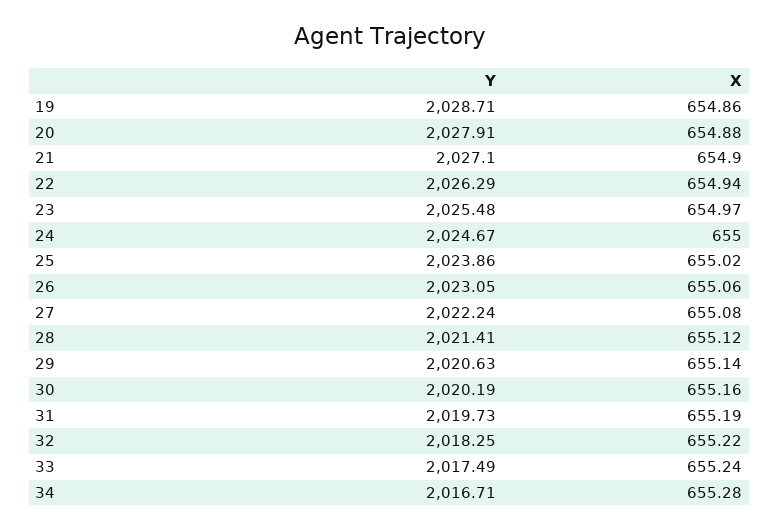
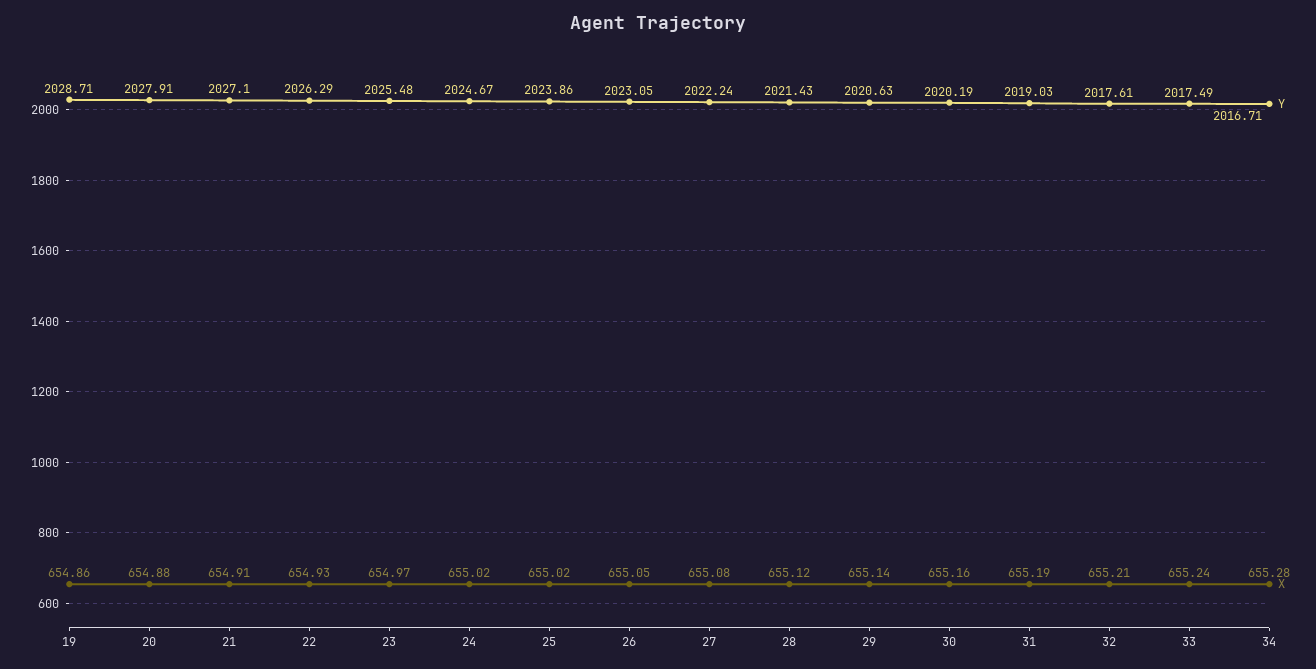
  {
    "Y": {
      "19": 2028.71,
      "20": 2027.91,
      "21": 2027.1,
      "22": 2026.29,
      "23": 2025.48,
      "24": 2024.67,
      "25": 2023.86,
      "26": 2023.05,
      "27": 2022.24,
-     "28": 2021.41,
+     "28": 2021.43,
      "29": 2020.63,
      "30": 2020.19,
-     "31": 2019.73,
+     "31": 2019.03,
-     "32": 2018.25,
+     "32": 2017.61,
      "33": 2017.49,
      "34": 2016.71
    },
    "X": {
      "19": 654.86,
      "20": 654.88,
-     "21": 654.9,
+     "21": 654.91,
-     "22": 654.94,
+     "22": 654.93,
      "23": 654.97,
-     "24": 655,
+     "24": 655.02,
      "25": 655.02,
-     "26": 655.06,
+     "26": 655.05,
      "27": 655.08,
      "28": 655.12,
      "29": 655.14,
      "30": 655.16,
      "31": 655.19,
-     "32": 655.22,
+     "32": 655.21,
      "33": 655.24,
      "34": 655.28
    }
  }

